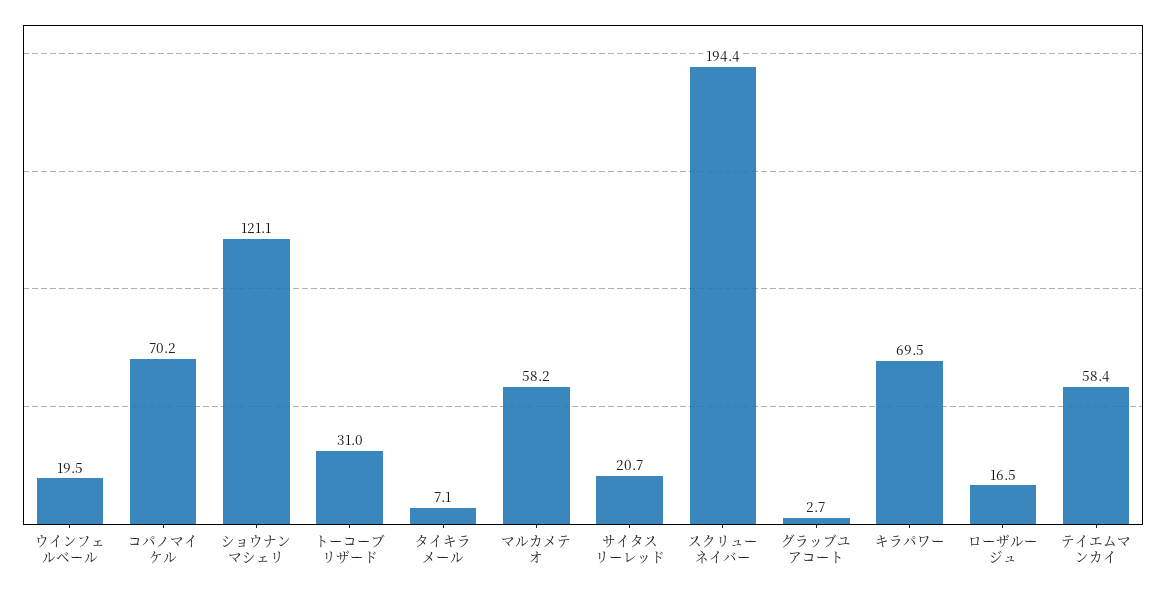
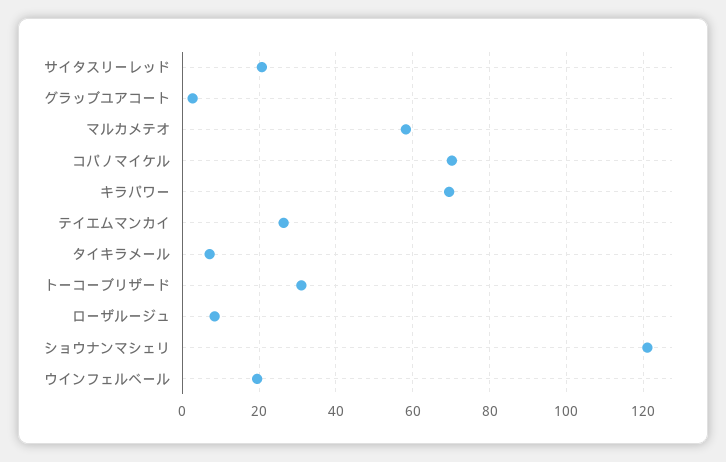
  {
    "ウインフェルベール": 19.5,
    "コパノマイケル": 70.2,
    "ショウナンマシェリ": 121.1,
    "トーコーブリザード": 31,
    "タイキラメール": 7.1,
    "マルカメテオ": 58.2,
    "サイタスリーレッド": 20.7,
-   "スクリューネイバー": 194.4,
    "グラッブユアコート": 2.7,
    "キラパワー": 69.5,
-   "ローザルージュ": 16.5,
+   "ローザルージュ": 8,
-   "テイエムマンカイ": 58.4
+   "テイエムマンカイ": 26
  }

